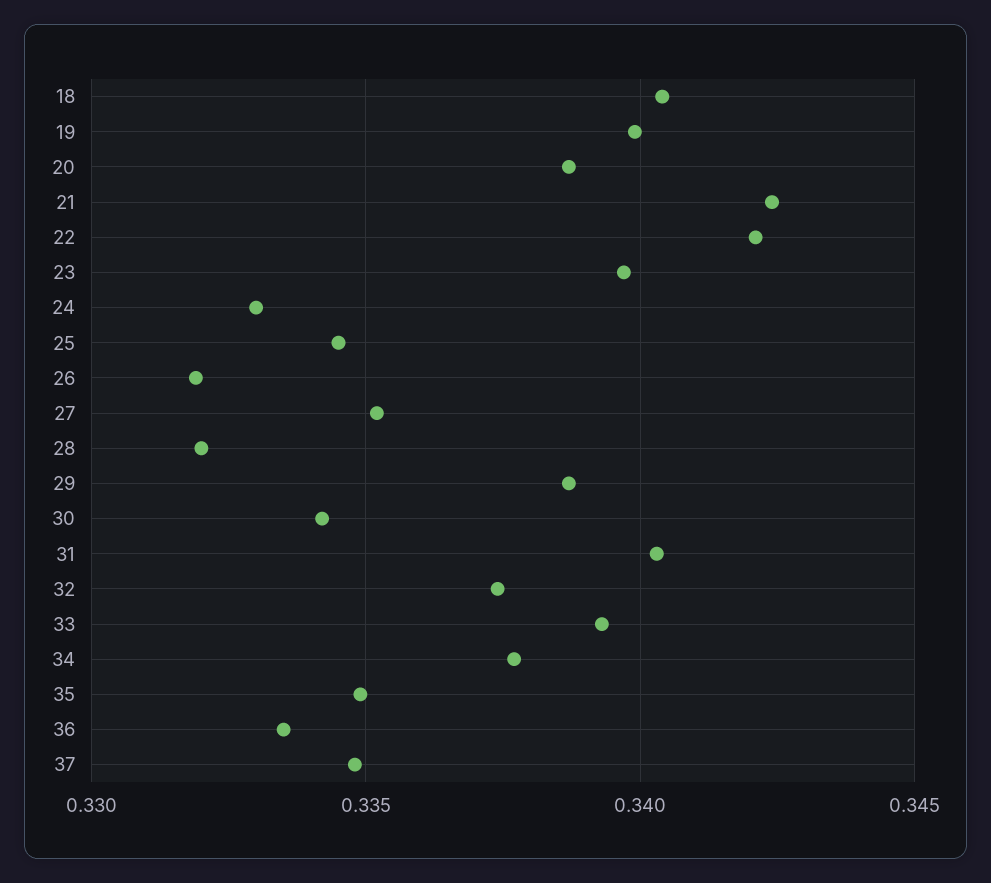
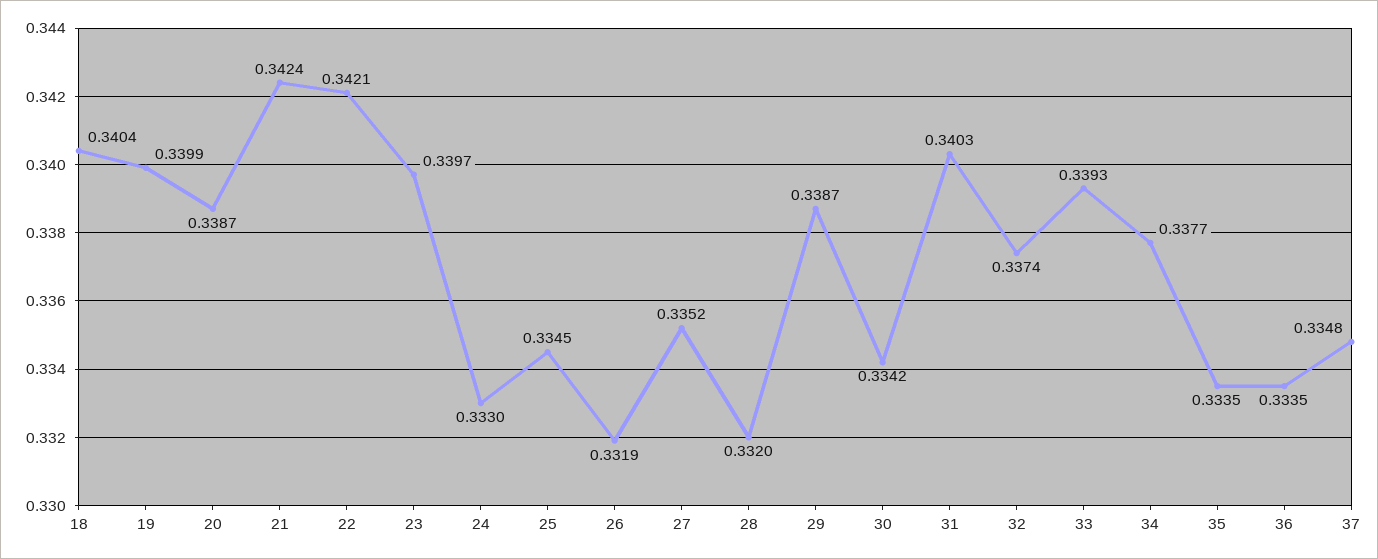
  {
    "18": 0.3404,
    "19": 0.3399,
    "20": 0.3387,
    "21": 0.3424,
    "22": 0.3421,
    "23": 0.3397,
    "24": 0.333,
    "25": 0.3345,
    "26": 0.3319,
    "27": 0.3352,
    "28": 0.332,
    "29": 0.3387,
    "30": 0.3342,
    "31": 0.3403,
    "32": 0.3374,
    "33": 0.3393,
    "34": 0.3377,
-   "35": 0.335,
+   "35": 0.3335,
    "36": 0.3335,
    "37": 0.3348
  }

